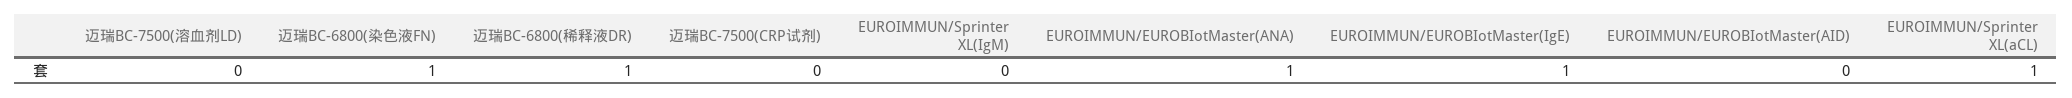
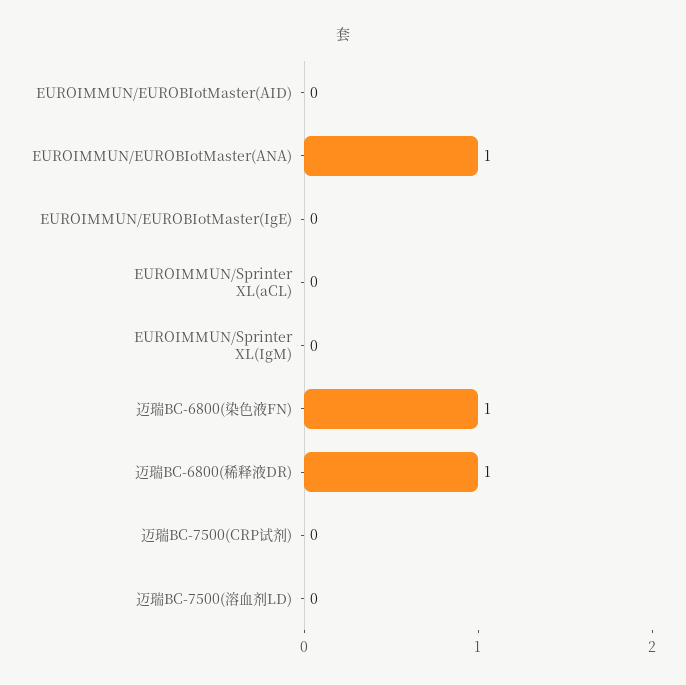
  {
    "迈瑞BC-7500(溶血剂LD)": 0,
    "迈瑞BC-6800(染色液FN)": 1,
    "迈瑞BC-6800(稀释液DR)": 1,
    "迈瑞BC-7500(CRP试剂)": 0,
    "EUROIMMUN/Sprinter XL(IgM)": 0,
    "EUROIMMUN/EUROBIotMaster(ANA)": 1,
-   "EUROIMMUN/EUROBIotMaster(IgE)": 1,
+   "EUROIMMUN/EUROBIotMaster(IgE)": 0,
    "EUROIMMUN/EUROBIotMaster(AID)": 0,
-   "EUROIMMUN/Sprinter XL(aCL)": 1
+   "EUROIMMUN/Sprinter XL(aCL)": 0
  }

